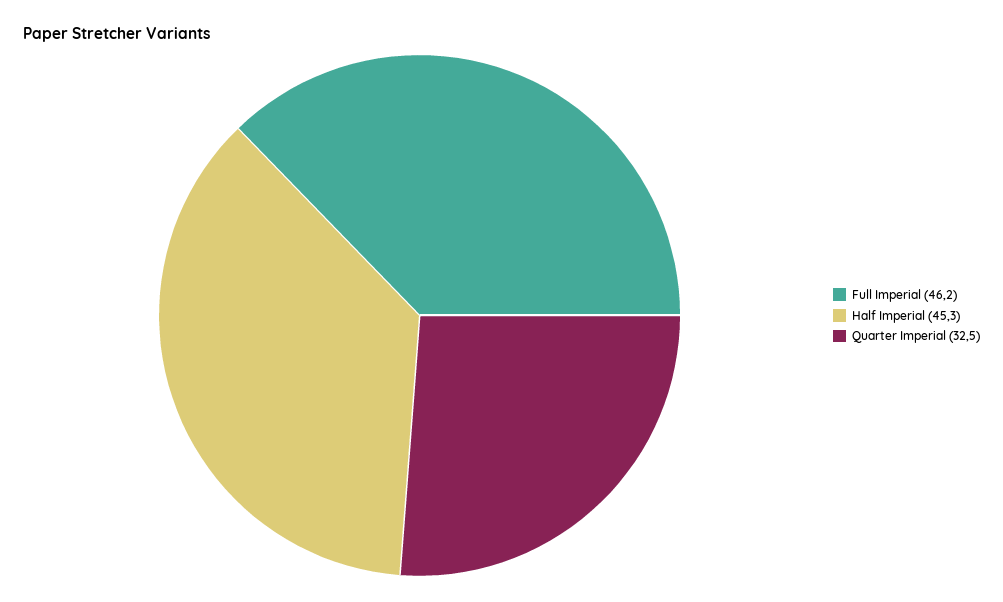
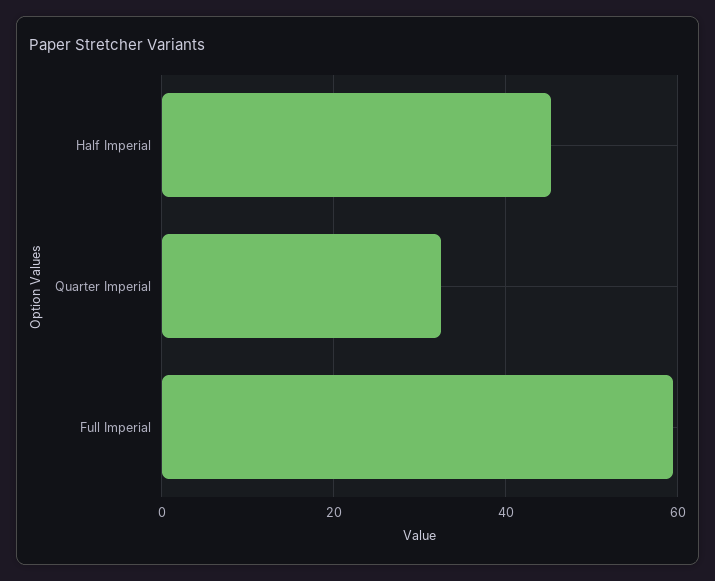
  {
-   "Full Imperial": 46.2,
+   "Full Imperial": 60,
    "Half Imperial": 45.3,
    "Quarter Imperial": 32.5
  }

